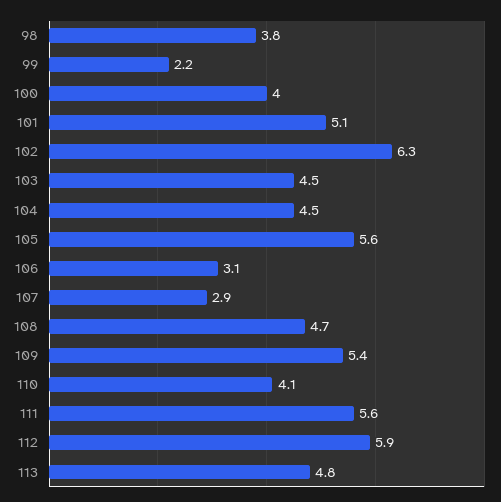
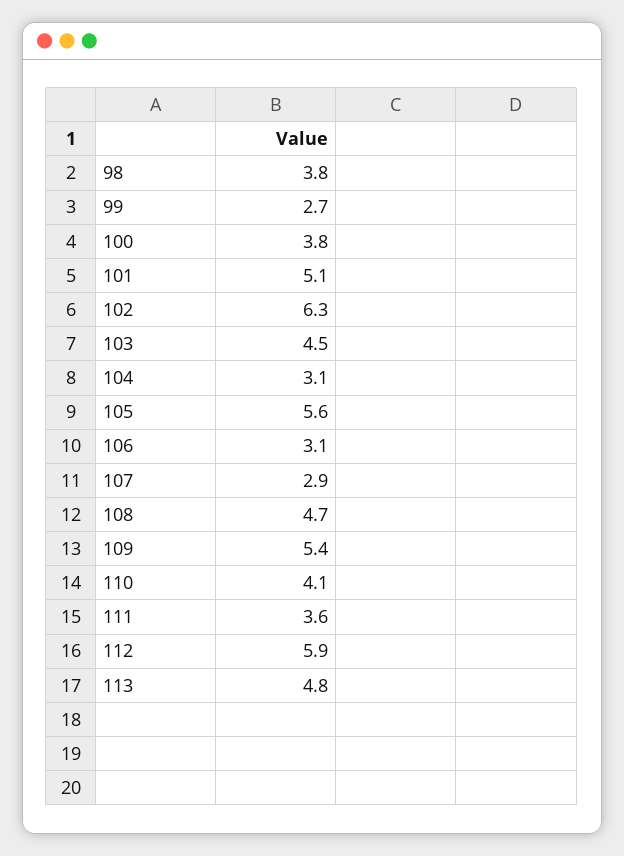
  {
    "98": 3.8,
-   "99": 2.2,
+   "99": 2.7,
-   "100": 4,
+   "100": 3.8,
    "101": 5.1,
    "102": 6.3,
    "103": 4.5,
-   "104": 4.5,
+   "104": 3.1,
    "105": 5.6,
    "106": 3.1,
    "107": 2.9,
    "108": 4.7,
    "109": 5.4,
    "110": 4.1,
-   "111": 5.6,
+   "111": 3.6,
    "112": 5.9,
    "113": 4.8
  }

